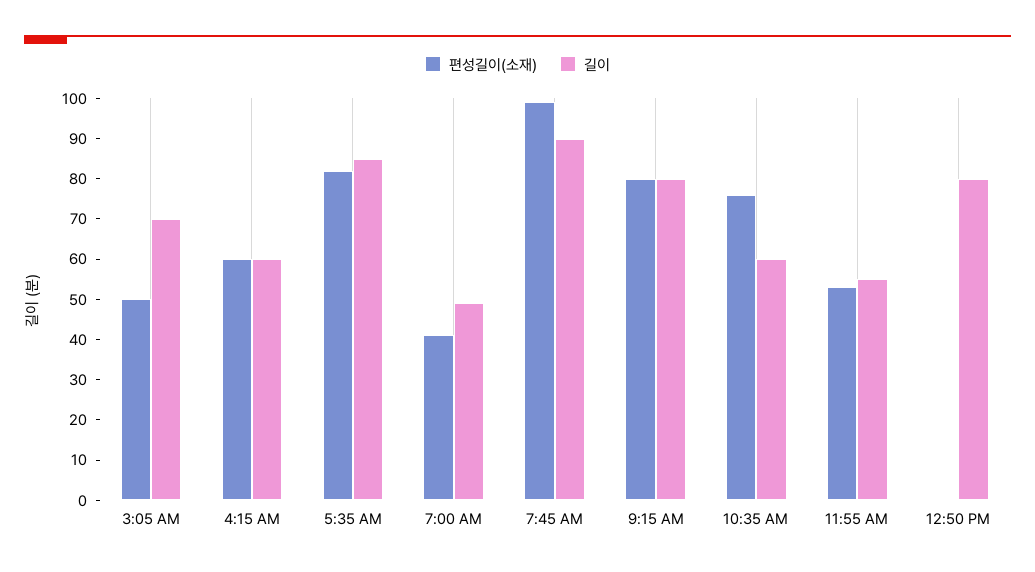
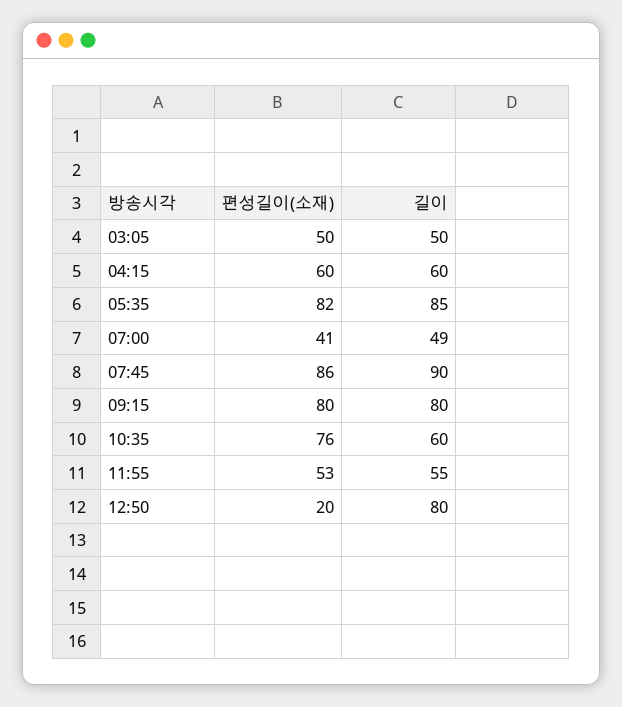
  {
    "편성길이(소재)": {
      "3:05 AM": 50,
      "4:15 AM": 60,
      "5:35 AM": 82,
      "7:00 AM": 41,
-     "7:45 AM": 100,
+     "7:45 AM": 86,
      "9:15 AM": 80,
      "10:35 AM": 76,
      "11:55 AM": 53,
-     "12:50 PM": 0
+     "12:50 PM": 20
    },
    "길이": {
-     "3:05 AM": 70,
+     "3:05 AM": 50,
      "4:15 AM": 60,
      "5:35 AM": 85,
      "7:00 AM": 49,
      "7:45 AM": 90,
      "9:15 AM": 80,
      "10:35 AM": 60,
      "11:55 AM": 55,
      "12:50 PM": 80
    }
  }

